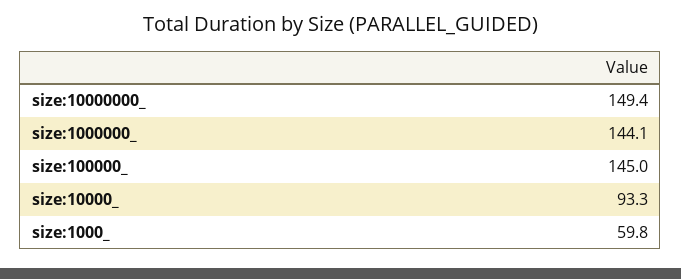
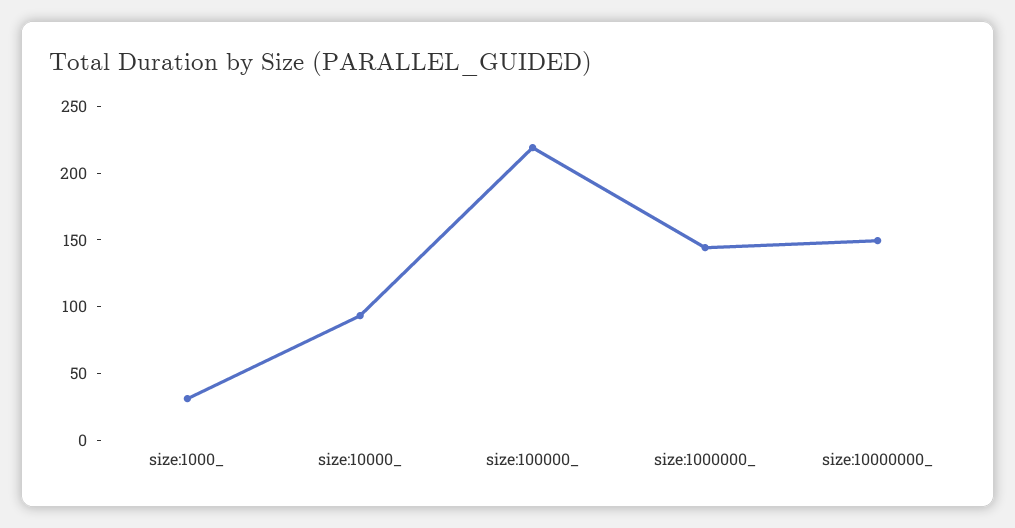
  {
    "size:10000000_": 149.4,
    "size:1000000_": 144.1,
-   "size:100000_": 145,
+   "size:100000_": 220,
    "size:10000_": 93.3,
-   "size:1000_": 59.8
+   "size:1000_": 30
  }

